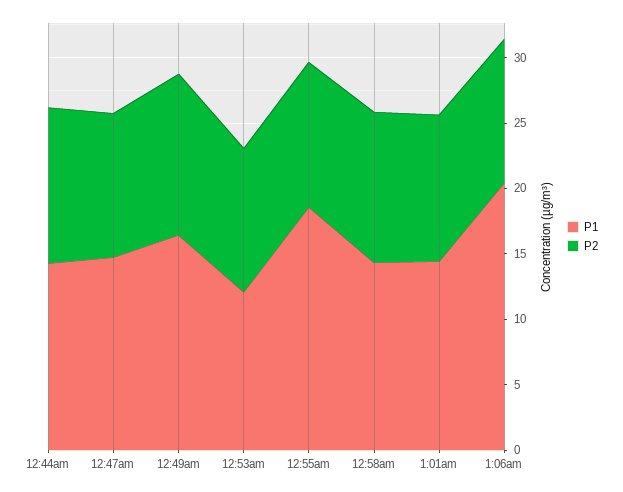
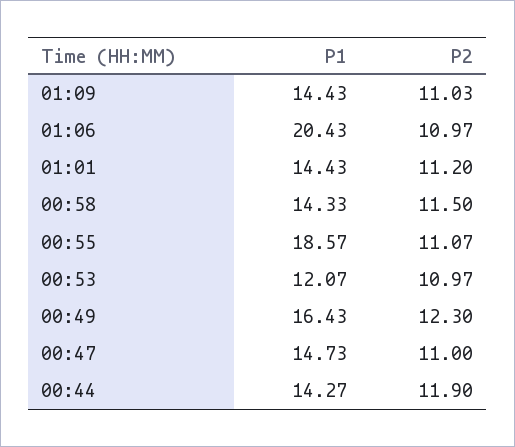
  {
    "P1": {
      "12:44am": 14.27,
      "12:47am": 14.73,
      "12:49am": 16.43,
      "12:53am": 12.07,
      "12:55am": 18.57,
      "12:58am": 14.33,
      "1:01am": 14.43,
-     "1:06am": 20.43
+     "1:06am": 20.43,
+     "01:09": 14.43
    },
    "P2": {
      "12:44am": 11.9,
      "12:47am": 11,
      "12:49am": 12.3,
      "12:53am": 10.97,
      "12:55am": 11.07,
      "12:58am": 11.5,
      "1:01am": 11.2,
-     "1:06am": 10.97
+     "1:06am": 10.97,
+     "01:09": 11.03
    }
  }

